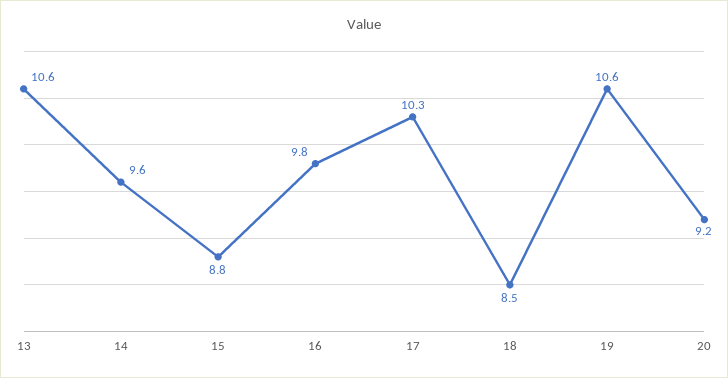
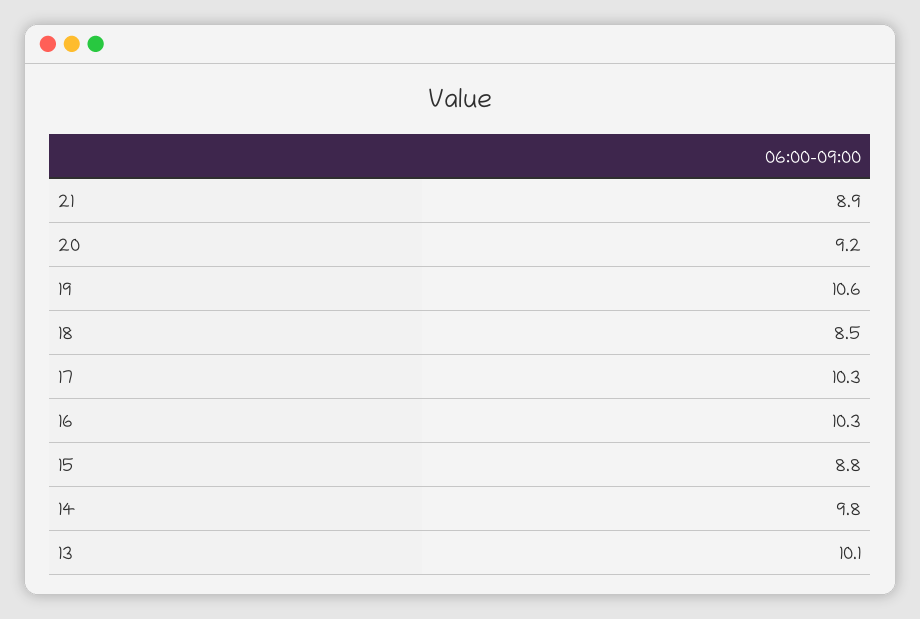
  {
-   "13": 10.6,
+   "13": 10.1,
-   "14": 9.6,
+   "14": 9.8,
    "15": 8.8,
-   "16": 9.8,
+   "16": 10.3,
    "17": 10.3,
    "18": 8.5,
    "19": 10.6,
-   "20": 9.2
+   "20": 9.2,
+   "21": 8.9
  }

